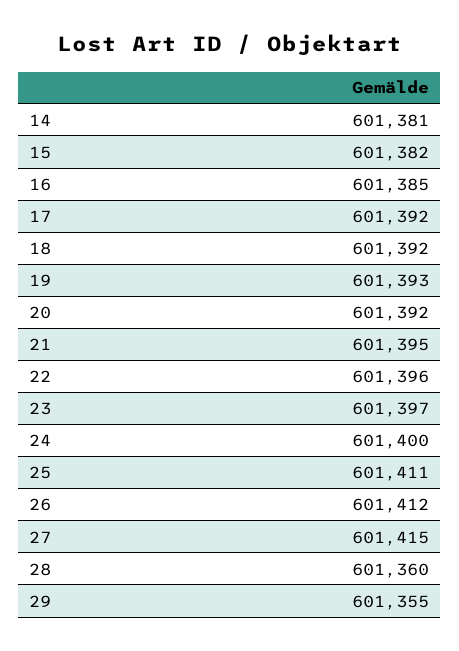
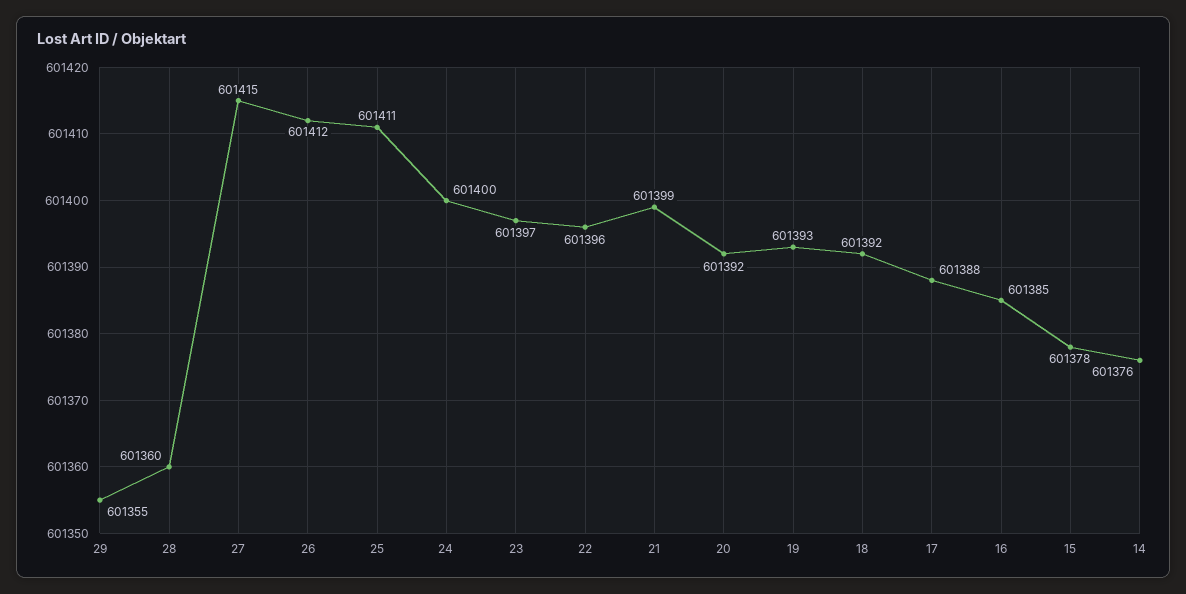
  {
-   "14": 601381,
+   "14": 601376,
-   "15": 601382,
+   "15": 601378,
    "16": 601385,
-   "17": 601392,
+   "17": 601388,
    "18": 601392,
    "19": 601393,
    "20": 601392,
-   "21": 601395,
+   "21": 601399,
    "22": 601396,
    "23": 601397,
    "24": 601400,
    "25": 601411,
    "26": 601412,
    "27": 601415,
    "28": 601360,
    "29": 601355
  }

